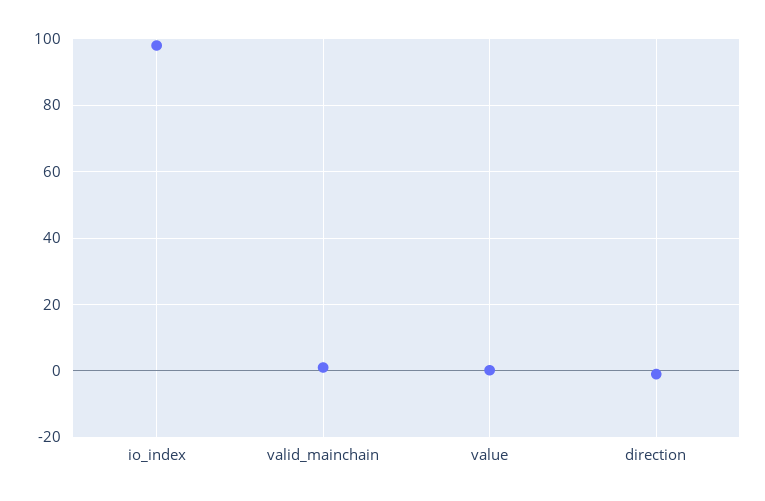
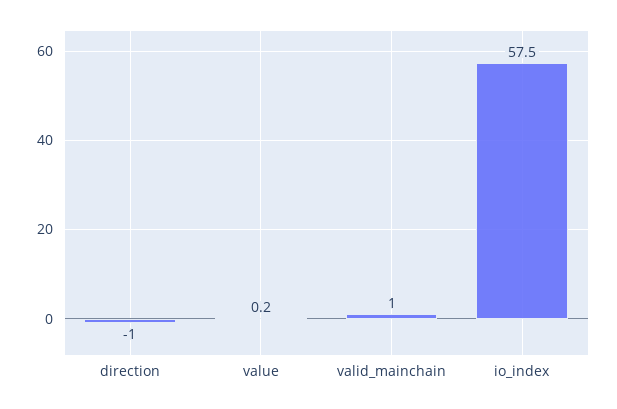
  {
-   "io_index": 98,
+   "io_index": 57.5,
    "valid_mainchain": 1,
    "value": 0.2,
    "direction": -1
  }

